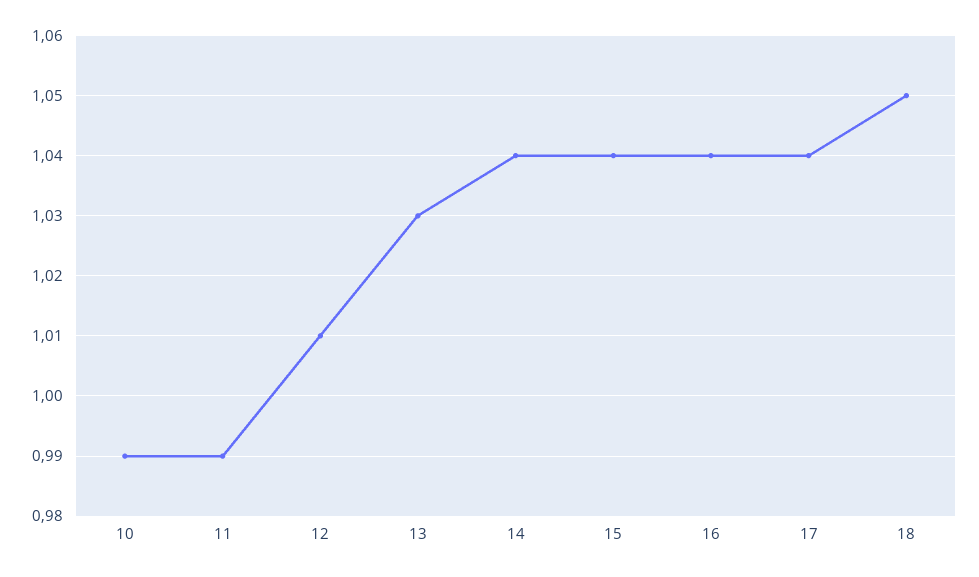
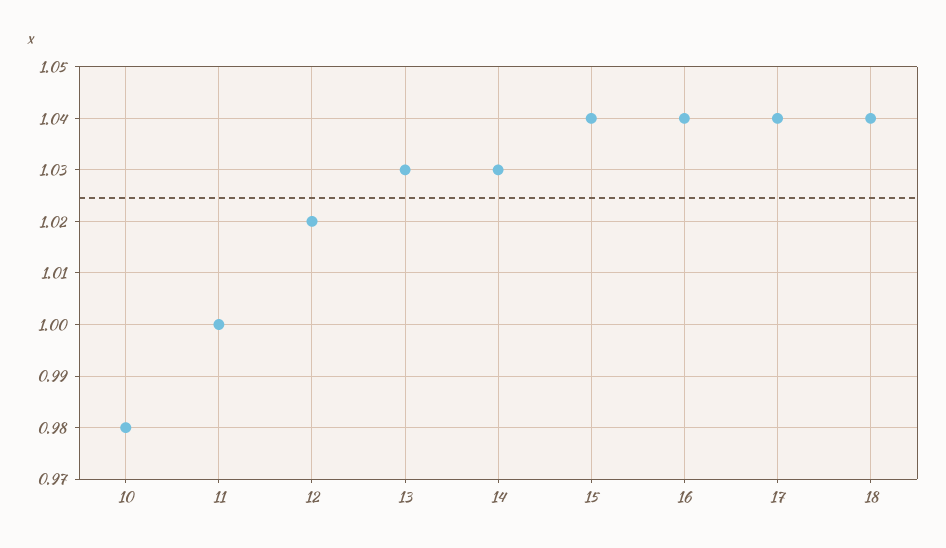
  {
-   "10": 0.99,
+   "10": 0.98,
-   "11": 0.99,
+   "11": 1,
-   "12": 1.01,
+   "12": 1.02,
    "13": 1.03,
-   "14": 1.04,
+   "14": 1.03,
    "15": 1.04,
    "16": 1.04,
    "17": 1.04,
-   "18": 1.05
+   "18": 1.04
  }

